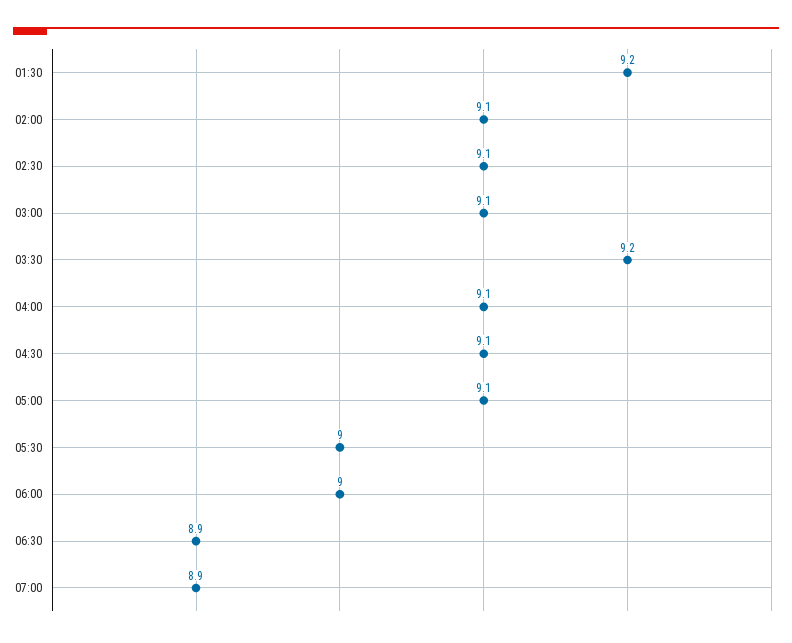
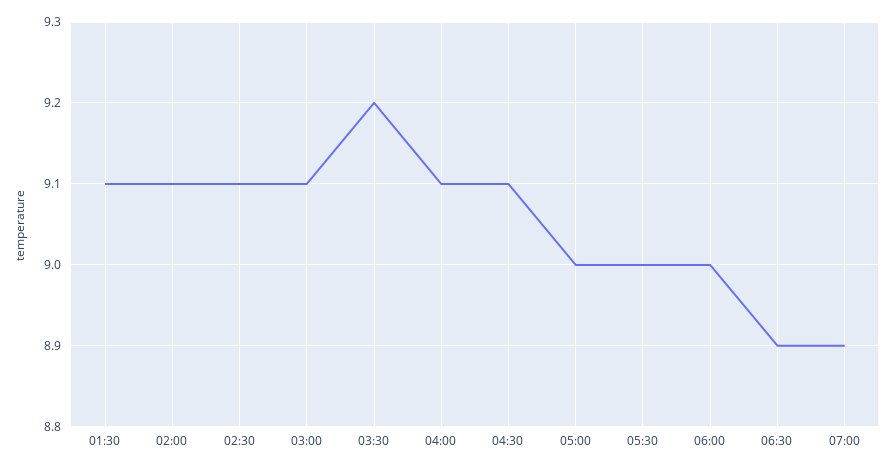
  {
-   "01:30": 9.2,
+   "01:30": 9.1,
    "02:00": 9.1,
    "02:30": 9.1,
    "03:00": 9.1,
    "03:30": 9.2,
    "04:00": 9.1,
    "04:30": 9.1,
-   "05:00": 9.1,
+   "05:00": 9,
    "05:30": 9,
    "06:00": 9,
    "06:30": 8.9,
    "07:00": 8.9
  }

